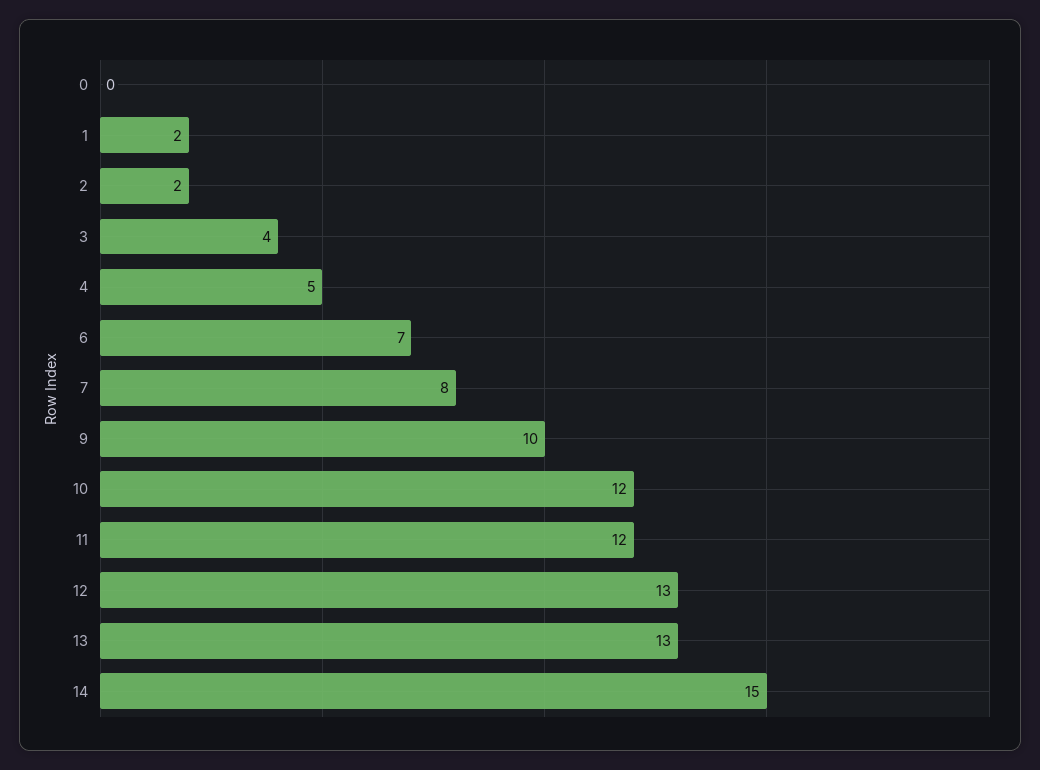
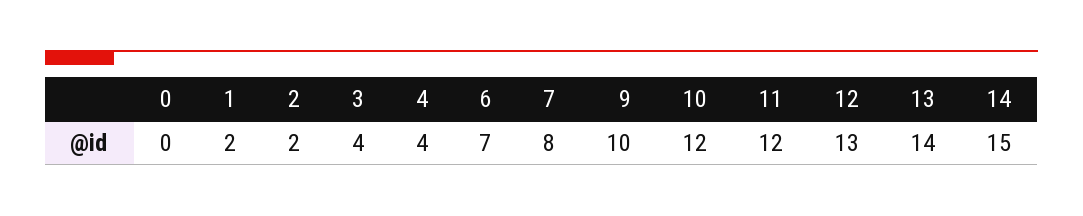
  {
    "0": 0,
    "1": 2,
    "2": 2,
    "3": 4,
-   "4": 5,
+   "4": 4,
    "6": 7,
    "7": 8,
    "9": 10,
    "10": 12,
    "11": 12,
    "12": 13,
-   "13": 13,
+   "13": 14,
    "14": 15
  }

